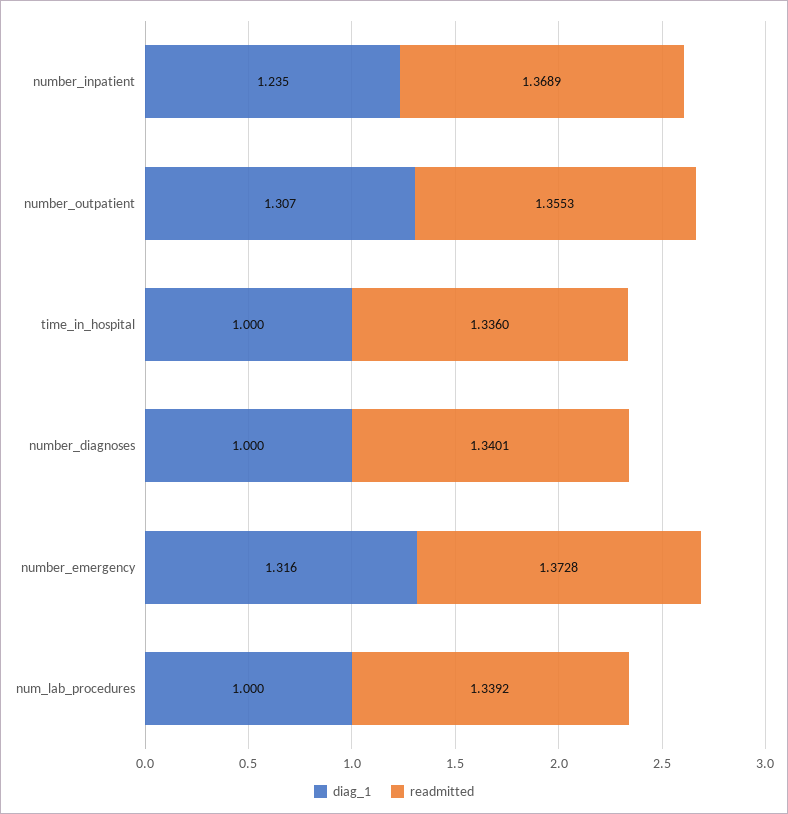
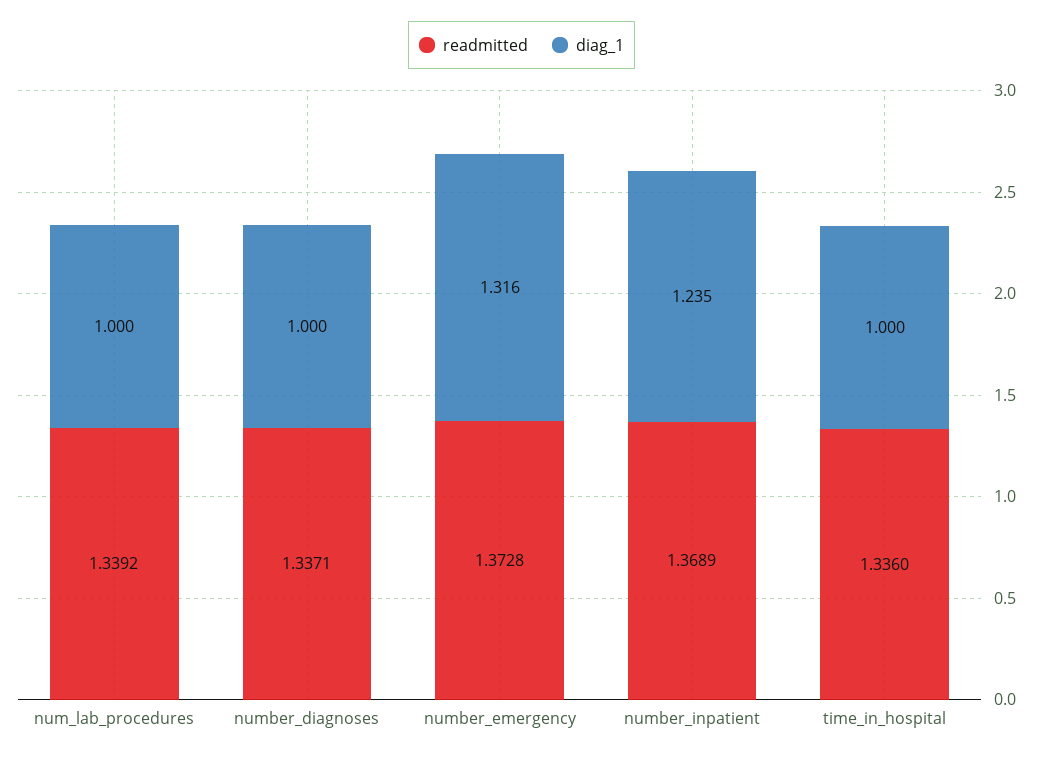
  {
    "diag_1": {
      "number_inpatient": 1.235,
-     "number_outpatient": 1.307,
      "time_in_hospital": 1,
      "number_diagnoses": 1,
      "number_emergency": 1.316,
      "num_lab_procedures": 1
    },
    "readmitted": {
      "number_inpatient": 1.3689,
-     "number_outpatient": 1.3553,
      "time_in_hospital": 1.336,
-     "number_diagnoses": 1.3401,
+     "number_diagnoses": 1.3371,
      "number_emergency": 1.3728,
      "num_lab_procedures": 1.3392
    }
  }

